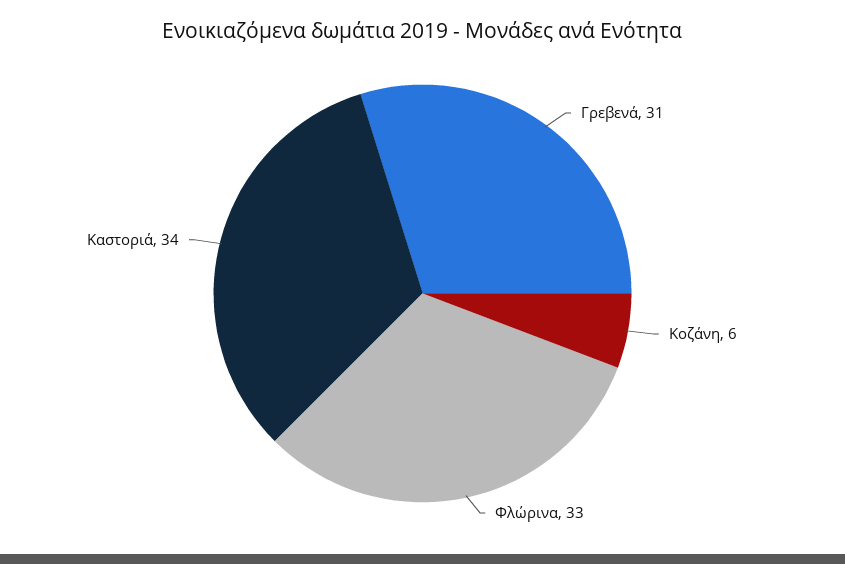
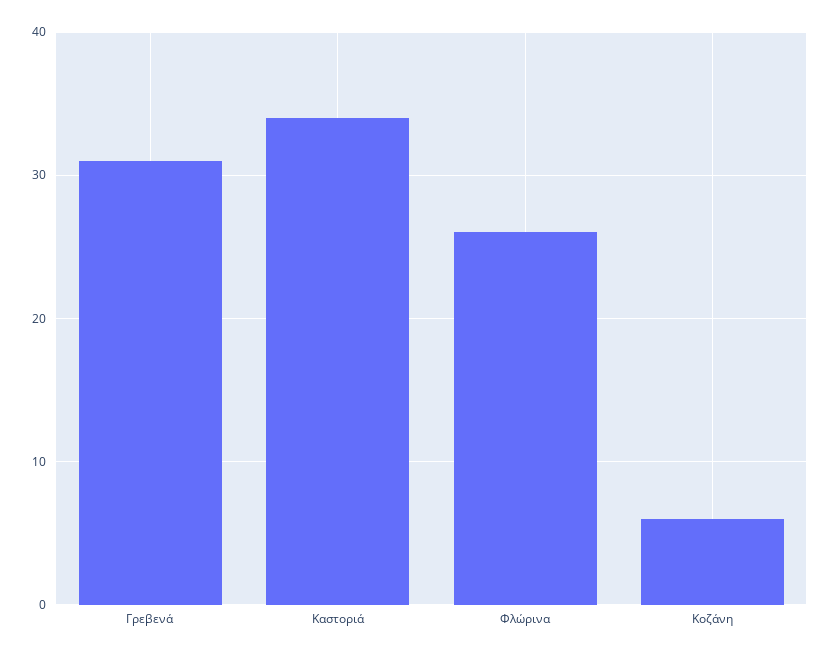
  {
    "Γρεβενά": 31,
    "Κοζάνη": 6,
-   "Φλώρινα": 33,
+   "Φλώρινα": 26,
    "Καστοριά": 34
  }

